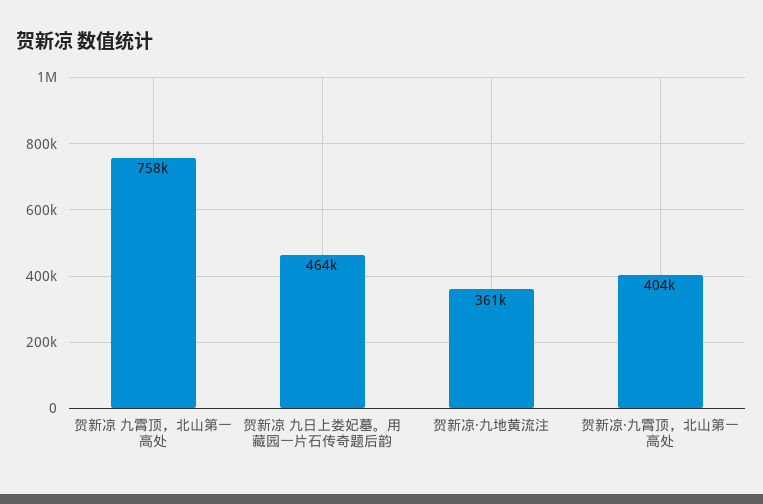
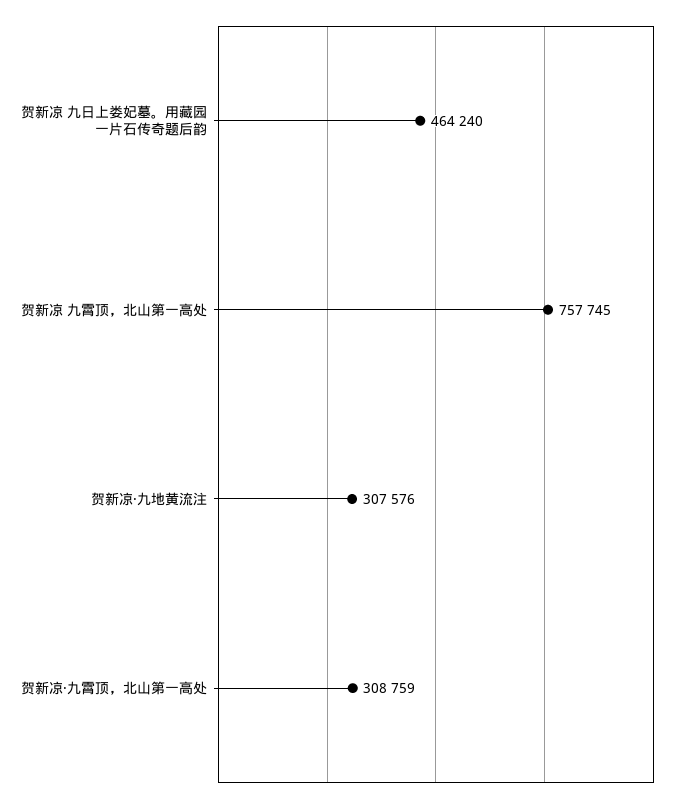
  {
    "贺新凉 九霄顶，北山第一高处": 757745,
    "贺新凉 九日上娄妃墓。用藏园一片石传奇题后韵": 464240,
-   "贺新凉·九地黄流注": 361000,
+   "贺新凉·九地黄流注": 307576,
-   "贺新凉·九霄顶，北山第一高处": 404000
+   "贺新凉·九霄顶，北山第一高处": 308759
  }

